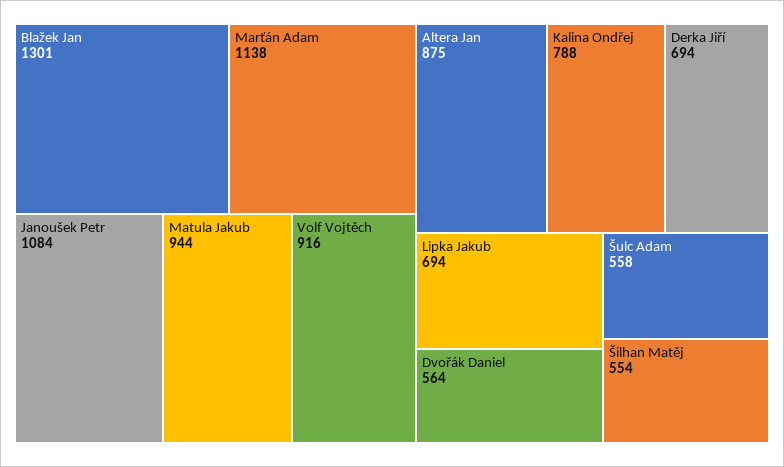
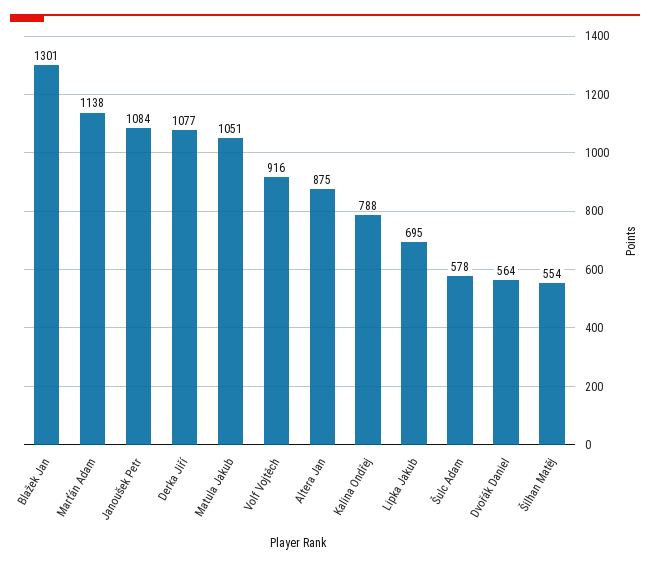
  {
    "Blažek Jan": 1301,
    "Marťán Adam": 1138,
    "Janoušek Petr": 1084,
-   "Matula Jakub": 944,
+   "Matula Jakub": 1051,
    "Volf Vojtěch": 916,
    "Altera Jan": 875,
    "Kalina Ondřej": 788,
-   "Derka Jiří": 694,
+   "Derka Jiří": 1077,
-   "Lipka Jakub": 694,
+   "Lipka Jakub": 695,
    "Dvořák Daniel": 564,
-   "Šulc Adam": 558,
+   "Šulc Adam": 578,
    "Šilhan Matěj": 554
  }

